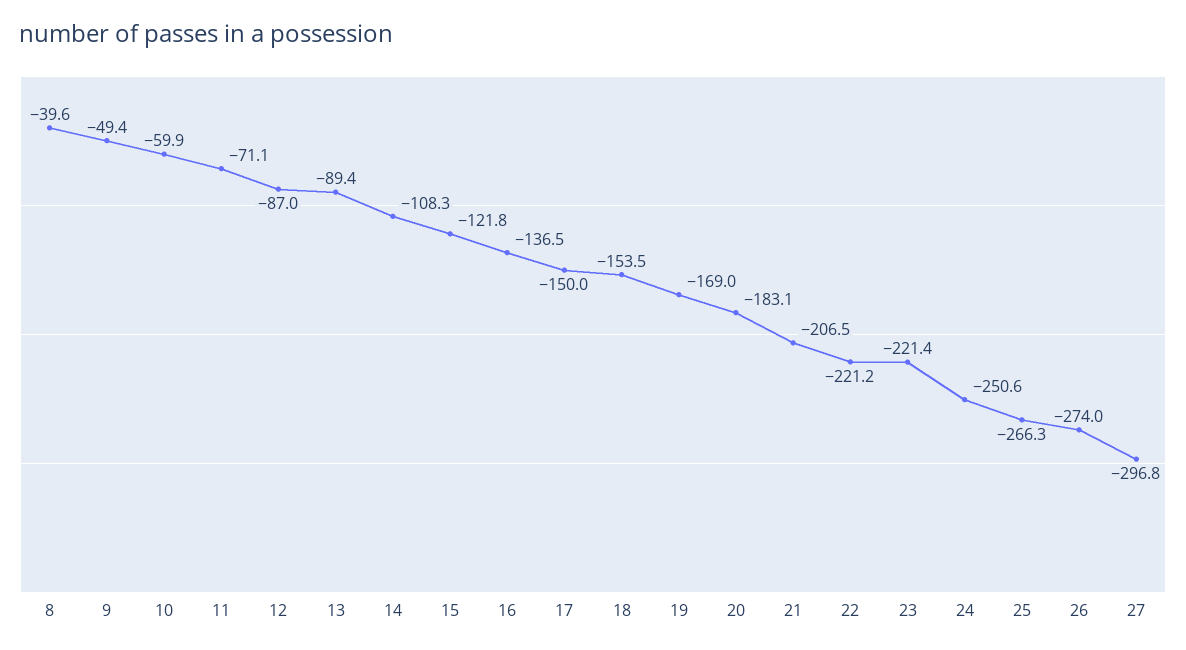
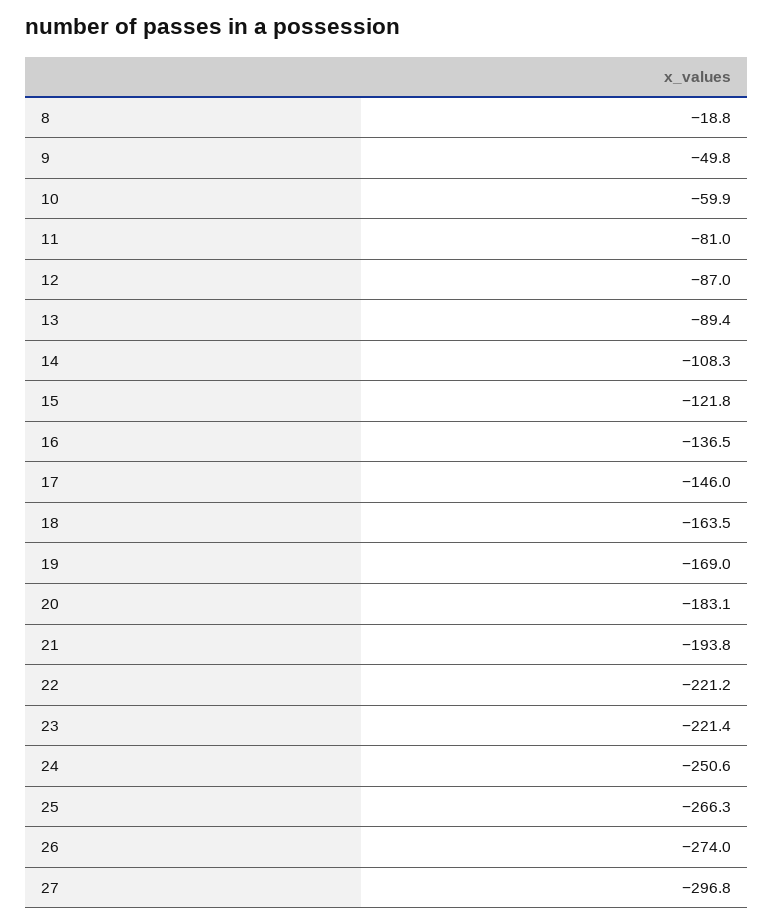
  {
-   "8": -39.6,
+   "8": -18.8,
-   "9": -49.4,
+   "9": -49.8,
    "10": -59.9,
-   "11": -71.1,
+   "11": -81,
    "12": -87,
    "13": -89.4,
    "14": -108.3,
    "15": -121.8,
    "16": -136.5,
-   "17": -150,
+   "17": -146,
-   "18": -153.5,
+   "18": -163.5,
    "19": -169,
    "20": -183.1,
-   "21": -206.5,
+   "21": -193.8,
    "22": -221.2,
    "23": -221.4,
    "24": -250.6,
    "25": -266.3,
    "26": -274,
    "27": -296.8
  }

